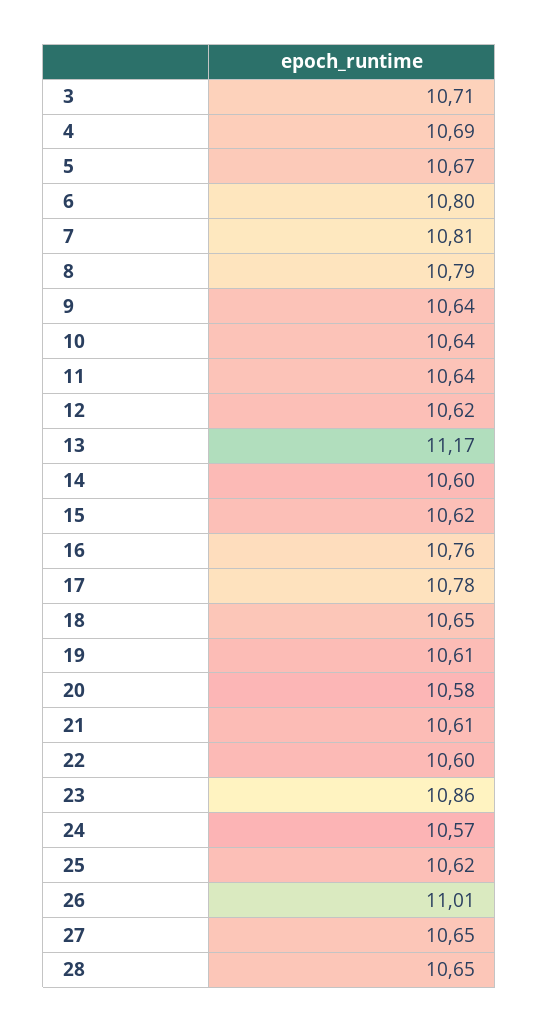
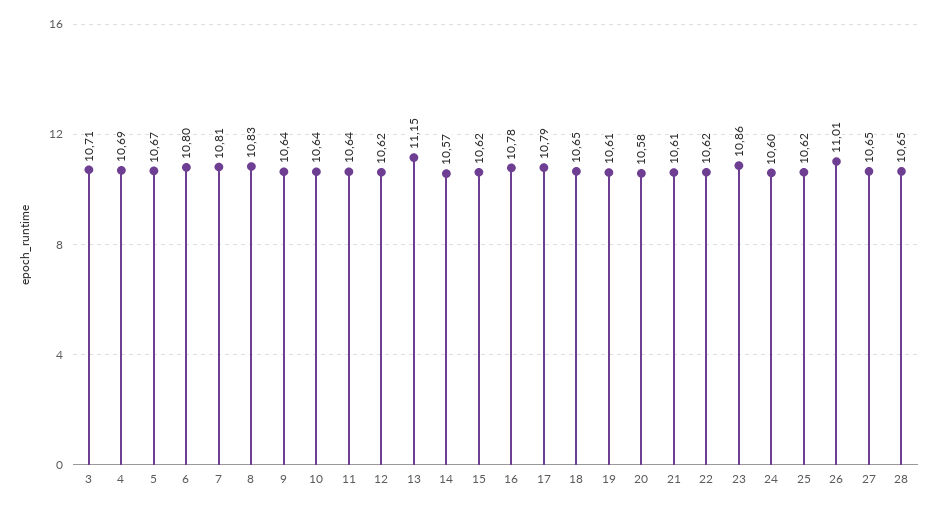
  {
    "3": 10.71,
    "4": 10.69,
    "5": 10.67,
    "6": 10.8,
    "7": 10.81,
-   "8": 10.79,
+   "8": 10.83,
    "9": 10.64,
    "10": 10.64,
    "11": 10.64,
    "12": 10.62,
-   "13": 11.17,
+   "13": 11.15,
-   "14": 10.6,
+   "14": 10.57,
    "15": 10.62,
-   "16": 10.76,
+   "16": 10.78,
-   "17": 10.78,
+   "17": 10.79,
    "18": 10.65,
    "19": 10.61,
    "20": 10.58,
    "21": 10.61,
-   "22": 10.6,
+   "22": 10.62,
    "23": 10.86,
-   "24": 10.57,
+   "24": 10.6,
    "25": 10.62,
    "26": 11.01,
    "27": 10.65,
    "28": 10.65
  }

